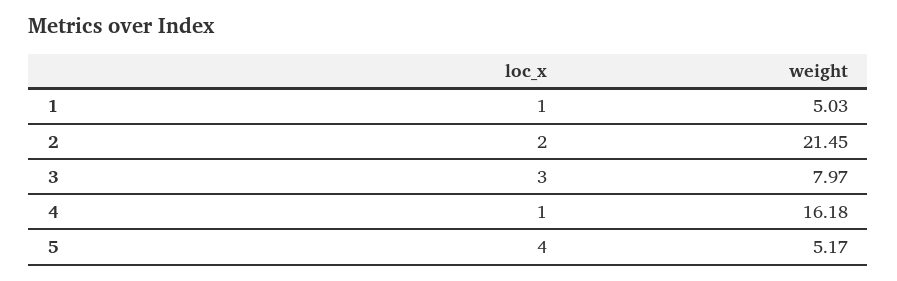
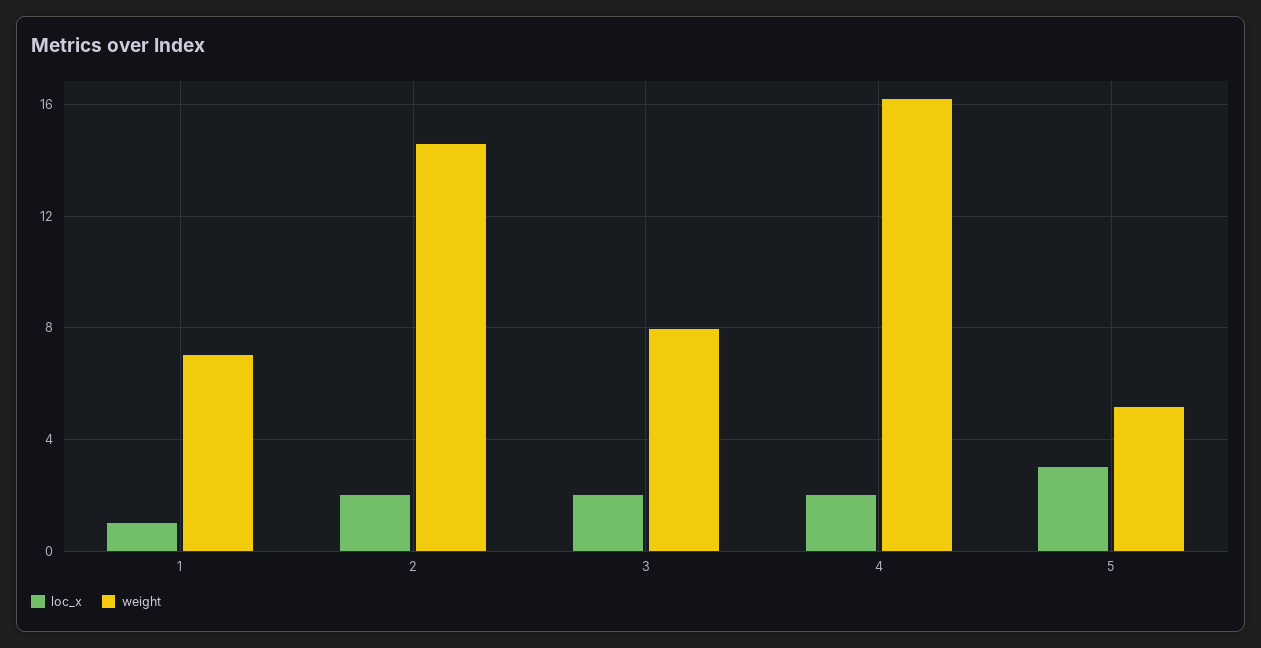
  {
    "loc_x": {
      "1": 1,
      "2": 2,
-     "3": 3,
+     "3": 2,
-     "4": 1,
+     "4": 2,
-     "5": 4
+     "5": 3
    },
    "weight": {
-     "1": 5.03,
+     "1": 7,
-     "2": 21.45,
+     "2": 14.5,
      "3": 7.97,
      "4": 16.18,
      "5": 5.17
    }
  }

